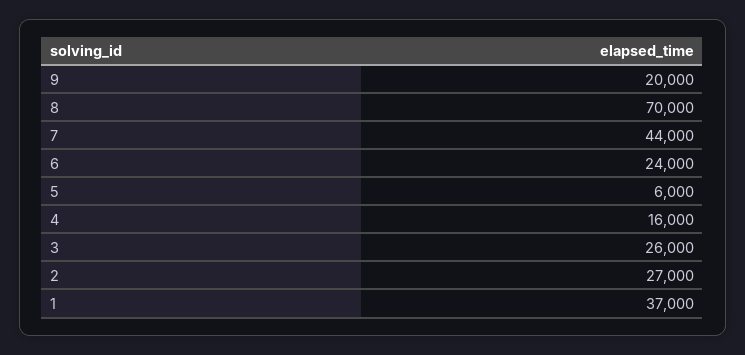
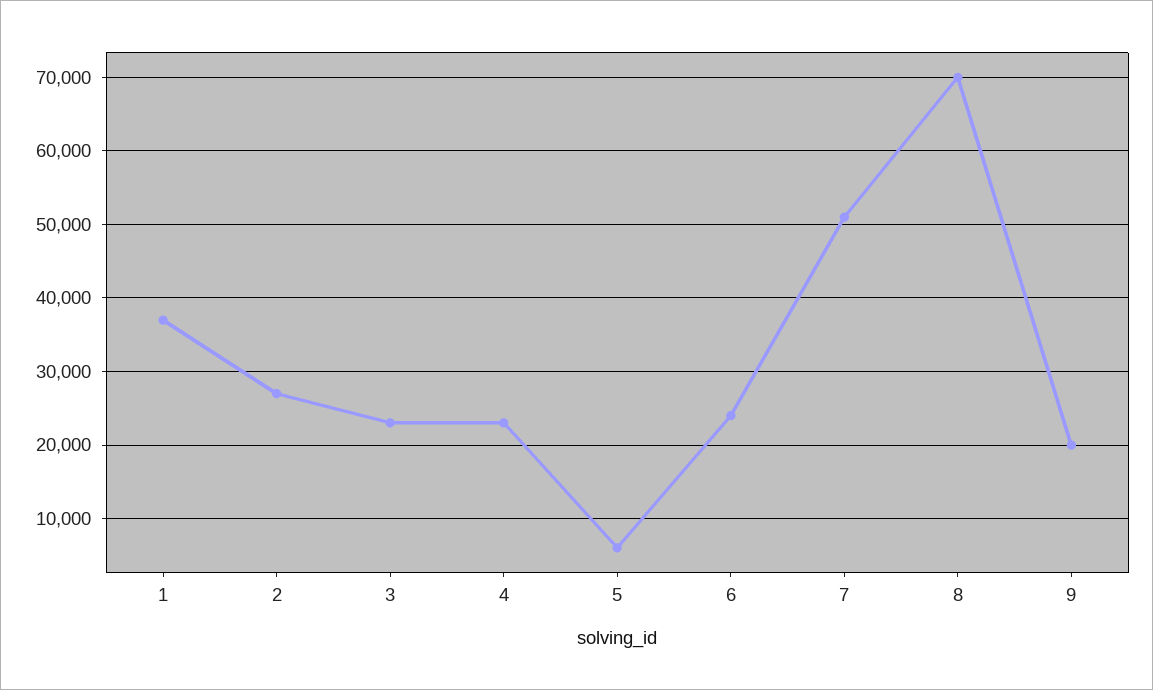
  {
    "9": 20000,
    "8": 70000,
-   "7": 44000,
+   "7": 51000,
    "6": 24000,
    "5": 6000,
-   "4": 16000,
+   "4": 23000,
-   "3": 26000,
+   "3": 23000,
    "2": 27000,
    "1": 37000
  }

